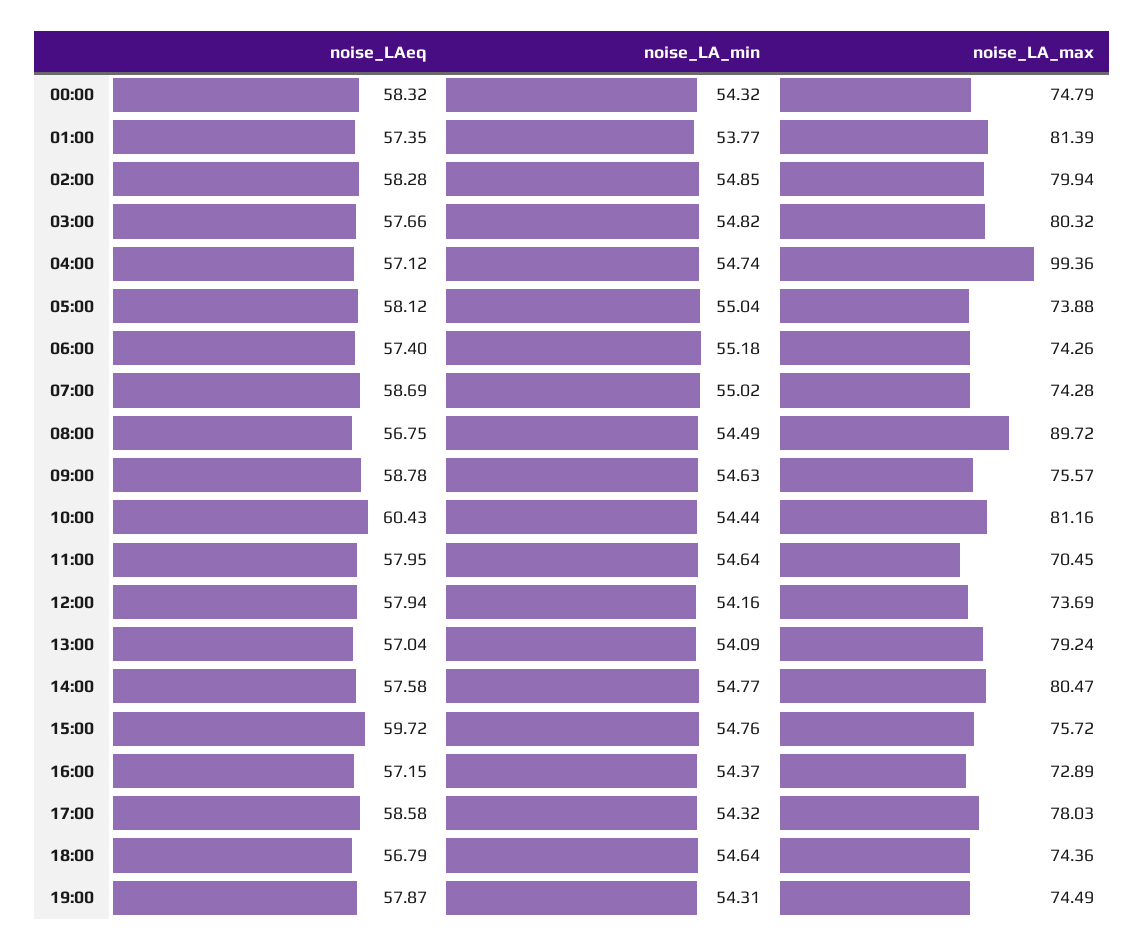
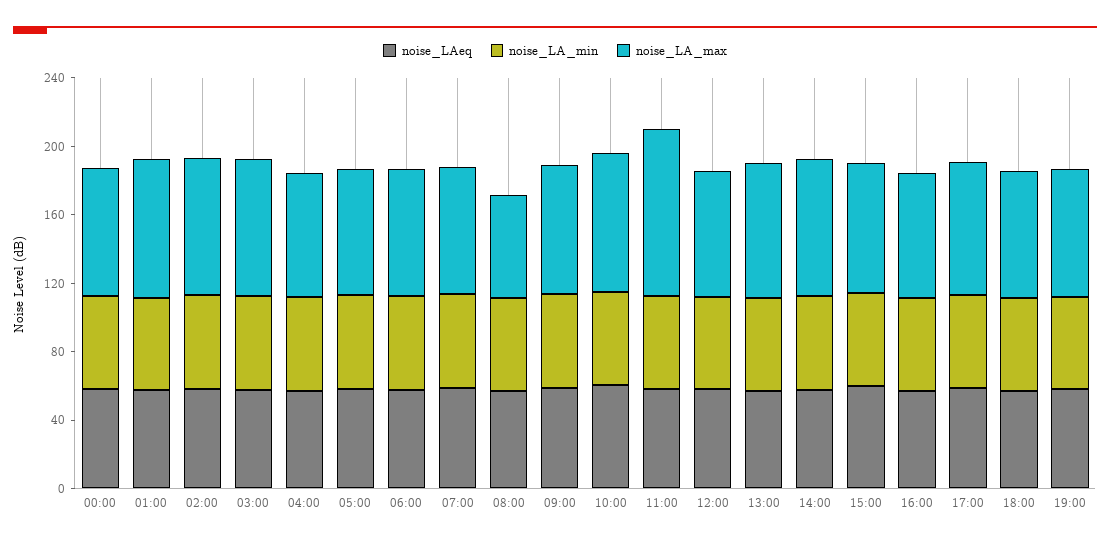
  {
    "noise_LAeq": {
      "00:00": 58.32,
      "01:00": 57.35,
      "02:00": 58.28,
      "03:00": 57.66,
      "04:00": 57.12,
      "05:00": 58.12,
      "06:00": 57.4,
      "07:00": 58.69,
      "08:00": 56.75,
      "09:00": 58.78,
      "10:00": 60.43,
      "11:00": 57.95,
      "12:00": 57.94,
      "13:00": 57.04,
      "14:00": 57.58,
      "15:00": 59.72,
      "16:00": 57.15,
      "17:00": 58.58,
      "18:00": 56.79,
      "19:00": 57.87
    },
    "noise_LA_min": {
      "00:00": 54.32,
      "01:00": 53.77,
      "02:00": 54.85,
      "03:00": 54.82,
      "04:00": 54.74,
      "05:00": 55.04,
      "06:00": 55.18,
      "07:00": 55.02,
      "08:00": 54.49,
      "09:00": 54.63,
      "10:00": 54.44,
      "11:00": 54.64,
      "12:00": 54.16,
      "13:00": 54.09,
      "14:00": 54.77,
      "15:00": 54.76,
      "16:00": 54.37,
      "17:00": 54.32,
      "18:00": 54.64,
      "19:00": 54.31
    },
    "noise_LA_max": {
      "00:00": 74.79,
      "01:00": 81.39,
      "02:00": 79.94,
      "03:00": 80.32,
-     "04:00": 99.36,
+     "04:00": 70,
      "05:00": 73.88,
      "06:00": 74.26,
      "07:00": 74.28,
-     "08:00": 89.72,
+     "08:00": 60,
      "09:00": 75.57,
      "10:00": 81.16,
-     "11:00": 70.45,
+     "11:00": 100,
      "12:00": 73.69,
      "13:00": 79.24,
      "14:00": 80.47,
      "15:00": 75.72,
      "16:00": 72.89,
      "17:00": 78.03,
      "18:00": 74.36,
      "19:00": 74.49
    }
  }

